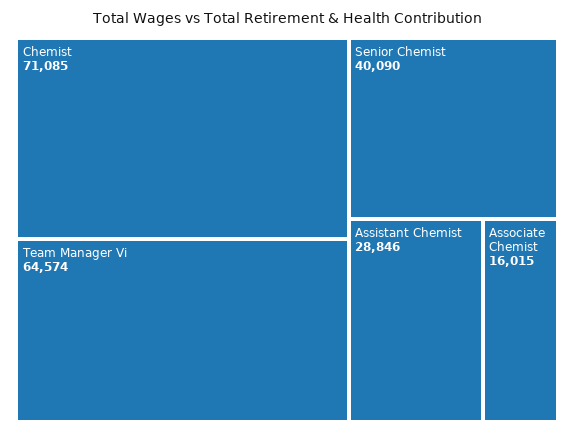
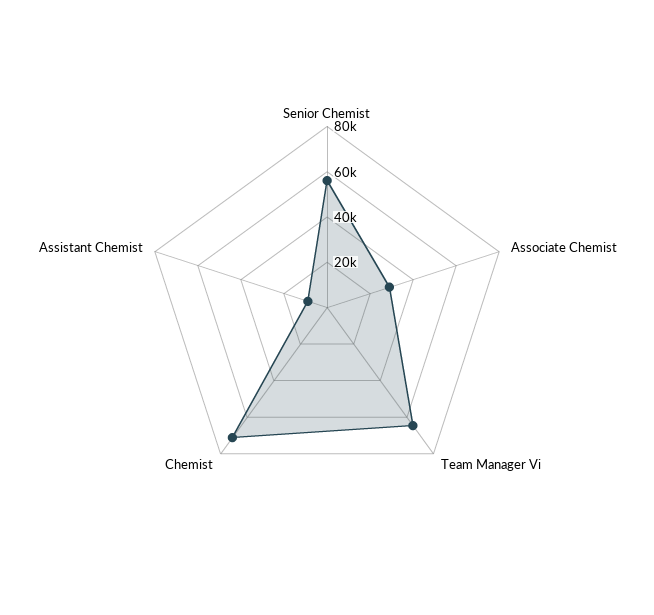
  {
    "Chemist": 71085,
    "Team Manager Vi": 64574,
-   "Senior Chemist": 40090,
+   "Senior Chemist": 55000,
-   "Assistant Chemist": 28846,
+   "Assistant Chemist": 10000,
-   "Associate Chemist": 16015
+   "Associate Chemist": 30000
  }

